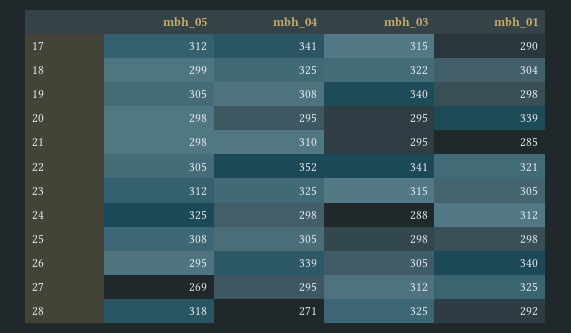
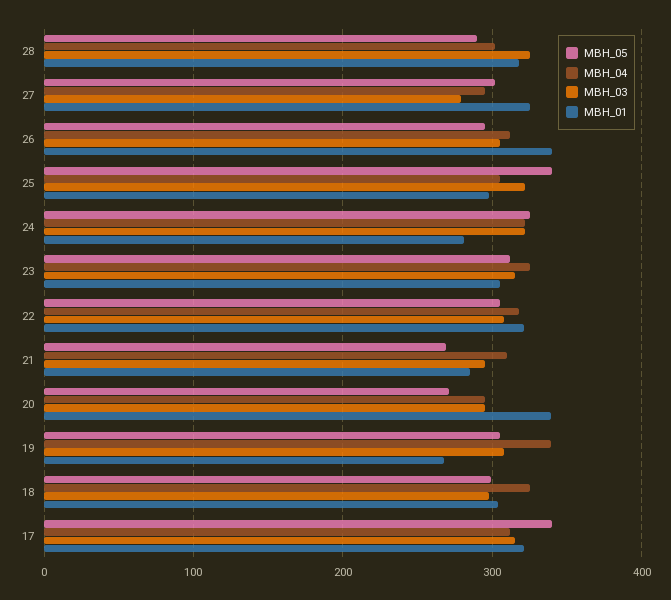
  {
    "mbh_05": {
-     "17": 312,
+     "17": 340,
      "18": 299,
      "19": 305,
-     "20": 298,
+     "20": 270,
-     "21": 298,
+     "21": 270,
      "22": 305,
      "23": 312,
      "24": 325,
-     "25": 308,
+     "25": 340,
      "26": 295,
-     "27": 269,
+     "27": 300,
-     "28": 318
+     "28": 290
    },
    "mbh_04": {
-     "17": 341,
+     "17": 310,
      "18": 325,
-     "19": 308,
+     "19": 340,
      "20": 295,
      "21": 310,
-     "22": 352,
+     "22": 320,
      "23": 325,
-     "24": 298,
+     "24": 320,
      "25": 305,
-     "26": 339,
+     "26": 310,
      "27": 295,
-     "28": 271
+     "28": 300
    },
    "mbh_03": {
      "17": 315,
-     "18": 322,
+     "18": 300,
-     "19": 340,
+     "19": 310,
      "20": 295,
      "21": 295,
-     "22": 341,
+     "22": 310,
      "23": 315,
-     "24": 288,
+     "24": 320,
-     "25": 298,
+     "25": 320,
      "26": 305,
-     "27": 312,
+     "27": 280,
      "28": 325
    },
    "mbh_01": {
-     "17": 290,
+     "17": 320,
      "18": 304,
-     "19": 298,
+     "19": 270,
      "20": 339,
      "21": 285,
      "22": 321,
      "23": 305,
-     "24": 312,
+     "24": 280,
      "25": 298,
      "26": 340,
      "27": 325,
-     "28": 292
+     "28": 320
    }
  }

